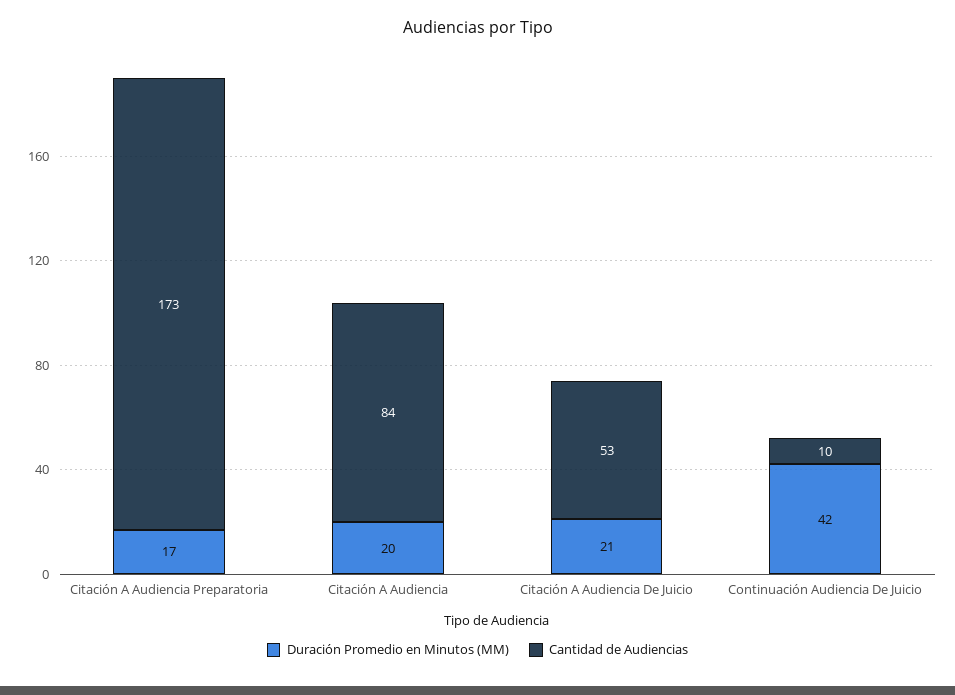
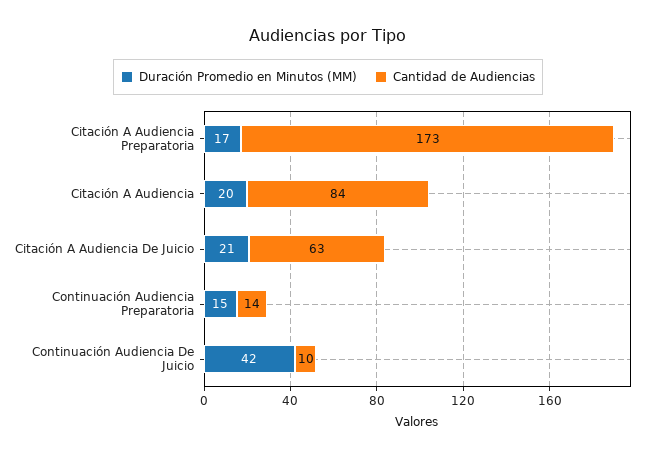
  {
    "Duración Promedio en Minutos (MM)": {
      "Citación A Audiencia Preparatoria": 17,
      "Citación A Audiencia": 20,
      "Citación A Audiencia De Juicio": 21,
-     "Continuación Audiencia De Juicio": 42
+     "Continuación Audiencia De Juicio": 42,
+     "Continuación Audiencia Preparatoria": 15
    },
    "Cantidad de Audiencias": {
      "Citación A Audiencia Preparatoria": 173,
      "Citación A Audiencia": 84,
-     "Citación A Audiencia De Juicio": 53,
+     "Citación A Audiencia De Juicio": 63,
-     "Continuación Audiencia De Juicio": 10
+     "Continuación Audiencia De Juicio": 10,
+     "Continuación Audiencia Preparatoria": 14
    }
  }

